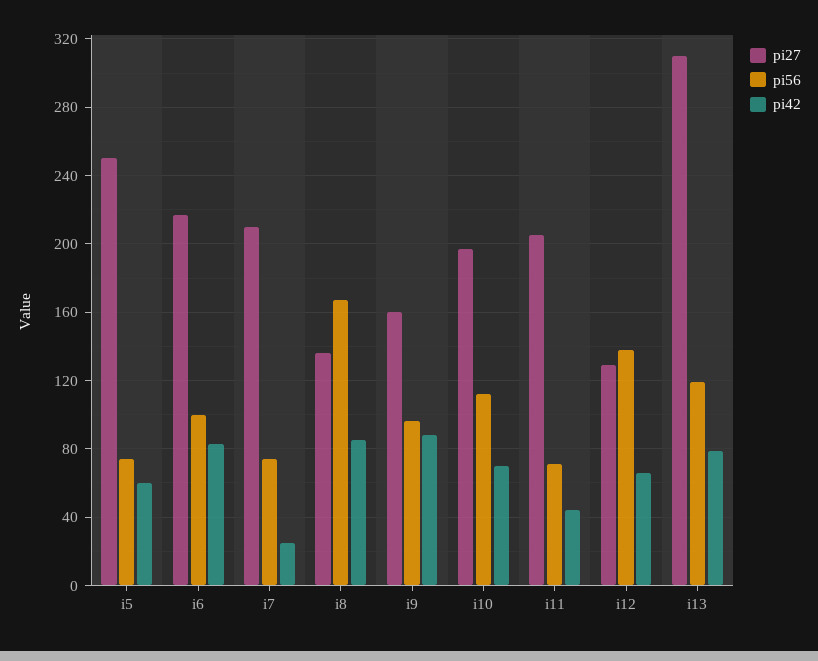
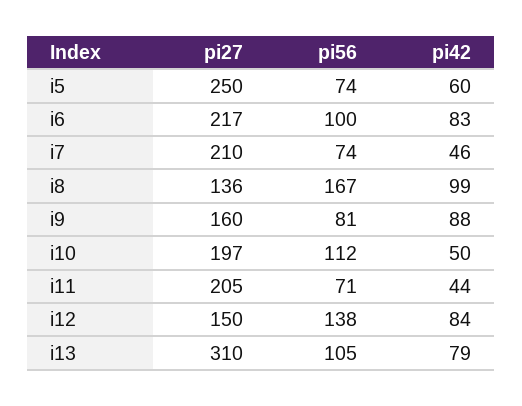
  {
    "pi27": {
      "i5": 250,
      "i6": 217,
      "i7": 210,
      "i8": 136,
      "i9": 160,
      "i10": 197,
      "i11": 205,
-     "i12": 130,
+     "i12": 150,
      "i13": 310
    },
    "pi56": {
      "i5": 74,
      "i6": 100,
      "i7": 74,
      "i8": 167,
-     "i9": 95,
+     "i9": 81,
      "i10": 112,
      "i11": 71,
      "i12": 138,
-     "i13": 120
+     "i13": 105
    },
    "pi42": {
      "i5": 60,
      "i6": 83,
-     "i7": 25,
+     "i7": 46,
-     "i8": 85,
+     "i8": 99,
      "i9": 88,
-     "i10": 70,
+     "i10": 50,
      "i11": 44,
-     "i12": 65,
+     "i12": 84,
      "i13": 79
    }
  }

